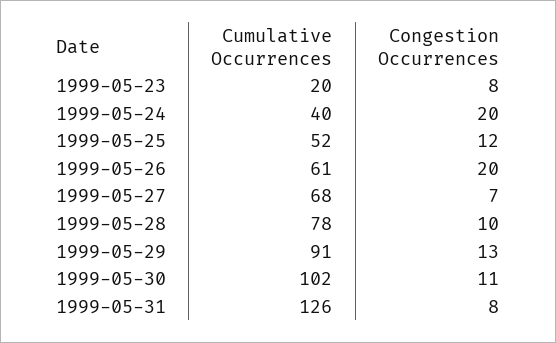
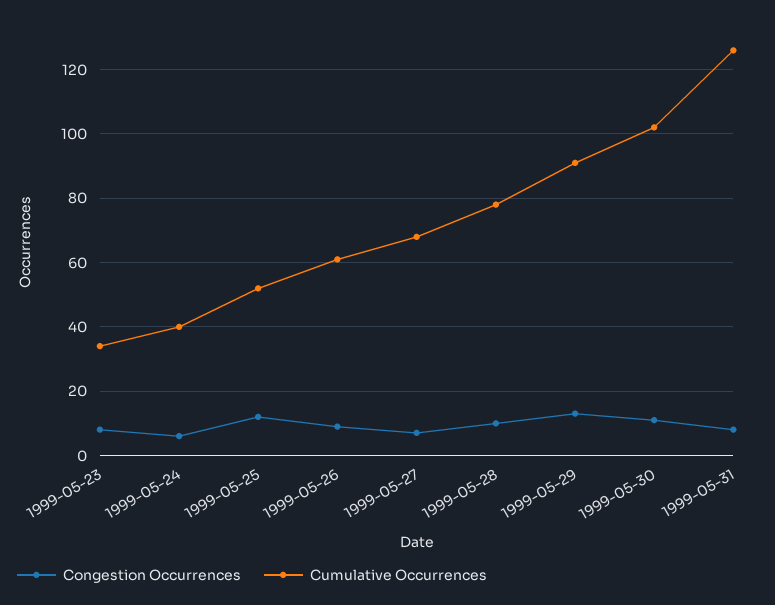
  {
    "Cumulative Occurrences": {
-     "1999-05-23": 20,
+     "1999-05-23": 35,
      "1999-05-24": 40,
      "1999-05-25": 52,
      "1999-05-26": 61,
      "1999-05-27": 68,
      "1999-05-28": 78,
      "1999-05-29": 91,
      "1999-05-30": 102,
      "1999-05-31": 126
    },
    "Congestion Occurrences": {
      "1999-05-23": 8,
-     "1999-05-24": 20,
+     "1999-05-24": 5,
      "1999-05-25": 12,
-     "1999-05-26": 20,
+     "1999-05-26": 10,
      "1999-05-27": 7,
      "1999-05-28": 10,
      "1999-05-29": 13,
      "1999-05-30": 11,
      "1999-05-31": 8
    }
  }

